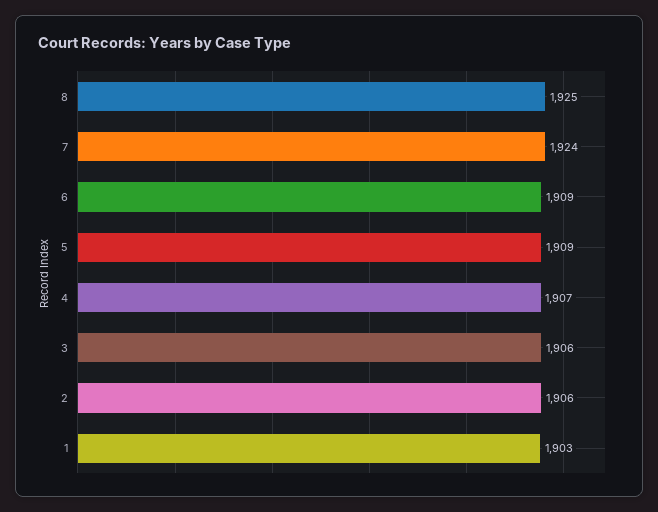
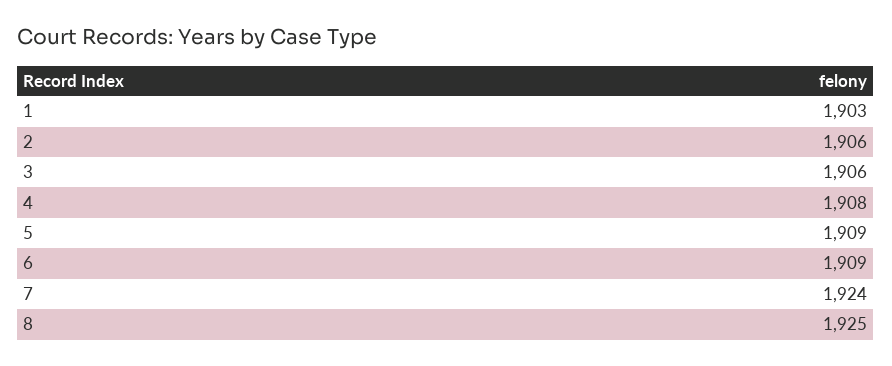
  {
    "8": 1925,
    "7": 1924,
    "6": 1909,
    "5": 1909,
-   "4": 1907,
+   "4": 1908,
    "3": 1906,
    "2": 1906,
    "1": 1903
  }

